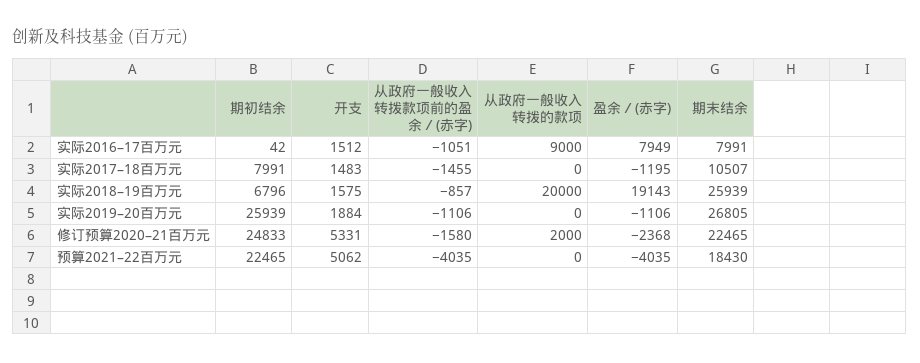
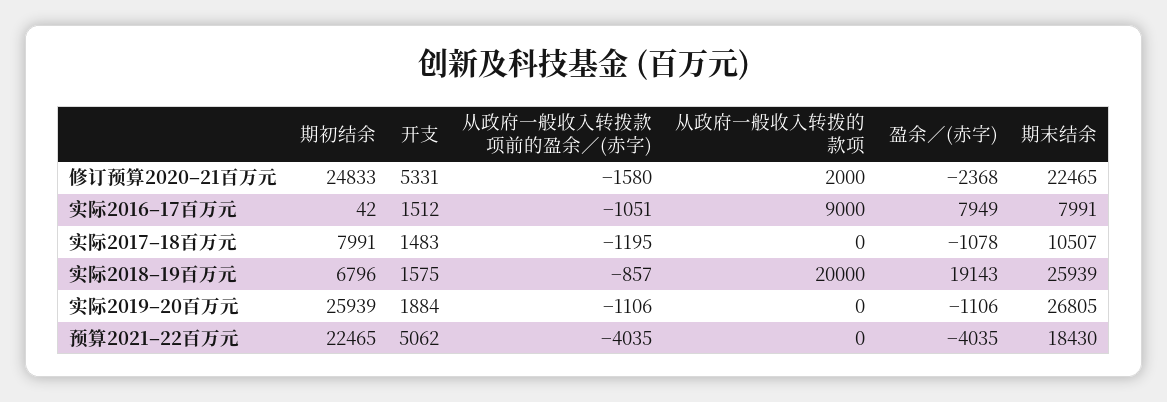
  {
    "期初结余": {
      "实际2016–17百万元": 42,
      "实际2017–18百万元": 7991,
      "实际2018–19百万元": 6796,
      "实际2019–20百万元": 25939,
      "修订预算2020–21百万元": 24833,
      "预算2021–22百万元": 22465
    },
    "开支": {
      "实际2016–17百万元": 1512,
      "实际2017–18百万元": 1483,
      "实际2018–19百万元": 1575,
      "实际2019–20百万元": 1884,
      "修订预算2020–21百万元": 5331,
      "预算2021–22百万元": 5062
    },
    "从政府一般收入转拨款项前的盈余／(赤字)": {
      "实际2016–17百万元": -1051,
-     "实际2017–18百万元": -1455,
+     "实际2017–18百万元": -1195,
      "实际2018–19百万元": -857,
      "实际2019–20百万元": -1106,
      "修订预算2020–21百万元": -1580,
      "预算2021–22百万元": -4035
    },
    "从政府一般收入转拨的款项": {
      "实际2016–17百万元": 9000,
      "实际2017–18百万元": 0,
      "实际2018–19百万元": 20000,
      "实际2019–20百万元": 0,
      "修订预算2020–21百万元": 2000,
      "预算2021–22百万元": 0
    },
    "盈余／(赤字)": {
      "实际2016–17百万元": 7949,
-     "实际2017–18百万元": -1195,
+     "实际2017–18百万元": -1078,
      "实际2018–19百万元": 19143,
      "实际2019–20百万元": -1106,
      "修订预算2020–21百万元": -2368,
      "预算2021–22百万元": -4035
    },
    "期末结余": {
      "实际2016–17百万元": 7991,
      "实际2017–18百万元": 10507,
      "实际2018–19百万元": 25939,
      "实际2019–20百万元": 26805,
      "修订预算2020–21百万元": 22465,
      "预算2021–22百万元": 18430
    }
  }

